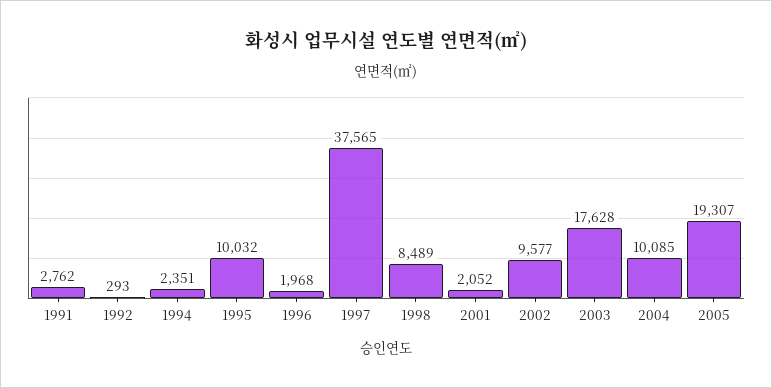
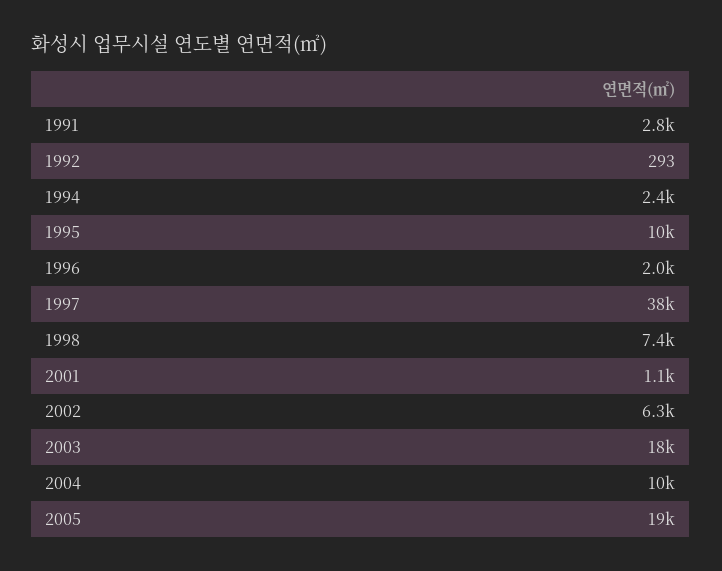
  {
    "1991": 2762,
    "1992": 293,
    "1994": 2351,
    "1995": 10032,
    "1996": 1968,
    "1997": 37565,
-   "1998": 8489,
+   "1998": 7400,
-   "2001": 2052,
+   "2001": 1100,
-   "2002": 9577,
+   "2002": 6300,
    "2003": 17628,
    "2004": 10085,
    "2005": 19307
  }

